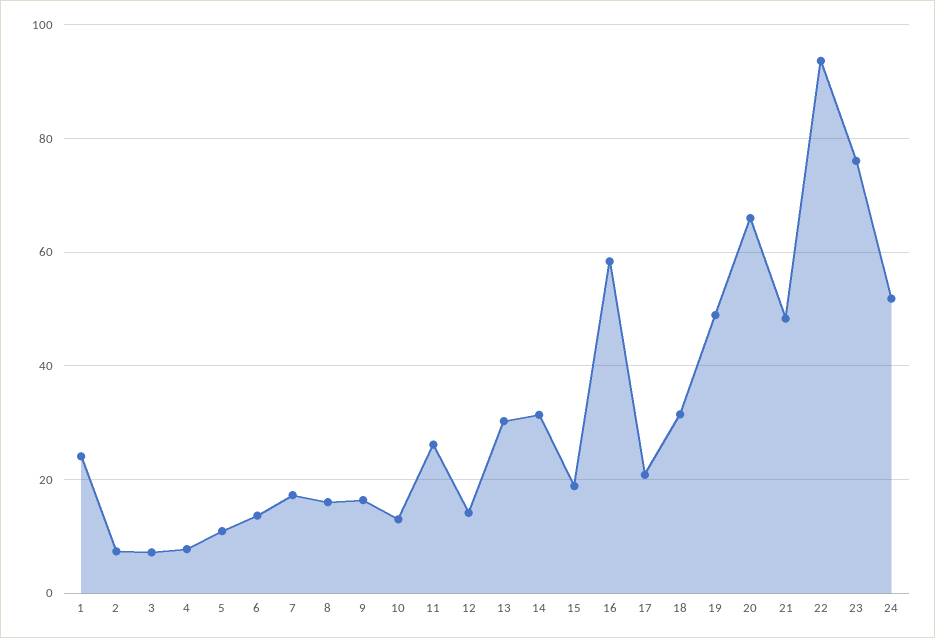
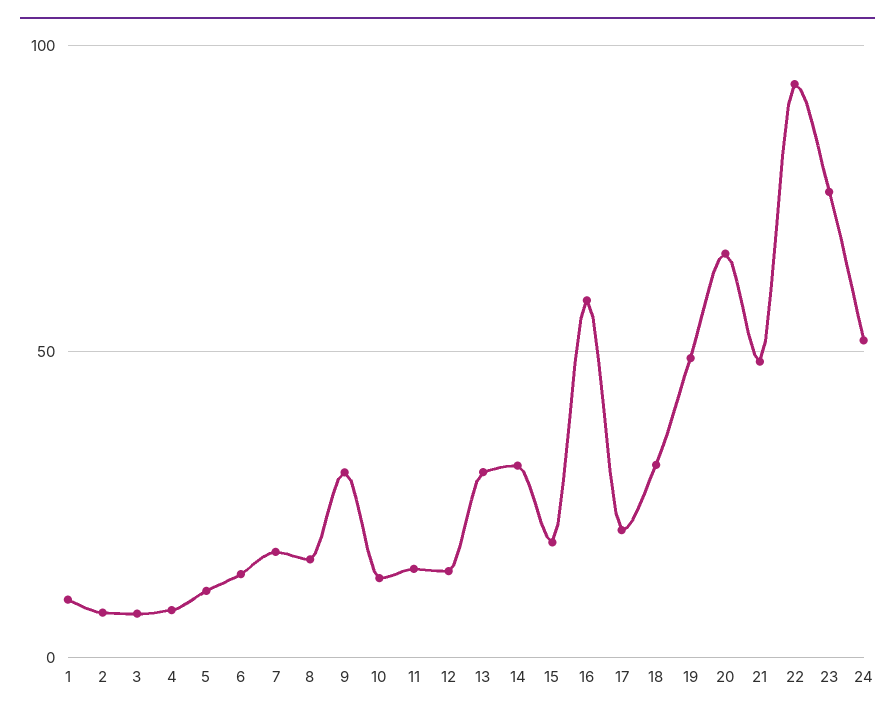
  {
-   "1": 24,
+   "1": 10,
    "2": 8,
    "3": 8,
    "4": 8,
    "5": 10,
    "6": 14,
    "7": 18,
    "8": 16,
-   "9": 16,
+   "9": 30,
    "10": 12,
-   "11": 26,
+   "11": 15,
    "12": 14,
    "13": 30,
    "14": 32,
    "15": 18,
    "16": 58,
    "17": 20,
    "18": 32,
    "19": 48,
    "20": 66,
    "21": 48,
    "22": 94,
    "23": 76,
    "24": 52
  }

